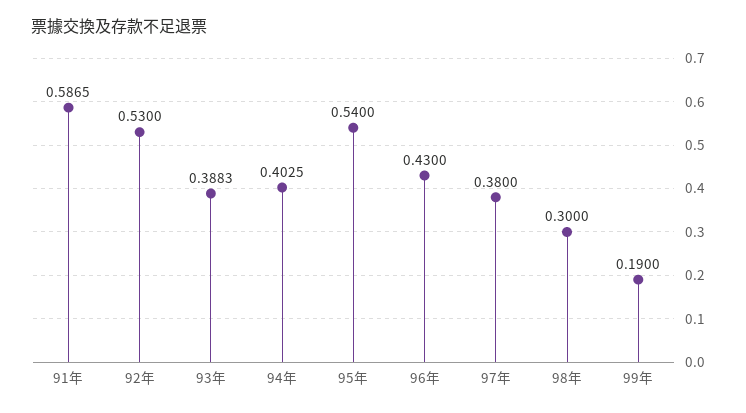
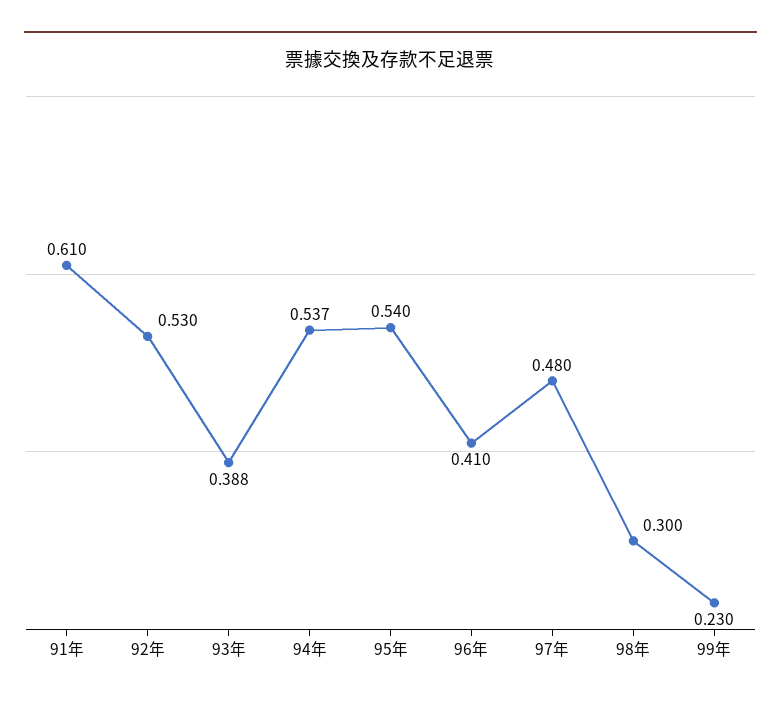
  {
-   "91年": 0.5865,
+   "91年": 0.61,
    "92年": 0.53,
    "93年": 0.3883,
-   "94年": 0.4025,
+   "94年": 0.537,
    "95年": 0.54,
-   "96年": 0.43,
+   "96年": 0.41,
-   "97年": 0.38,
+   "97年": 0.48,
    "98年": 0.3,
-   "99年": 0.19
+   "99年": 0.23
  }

